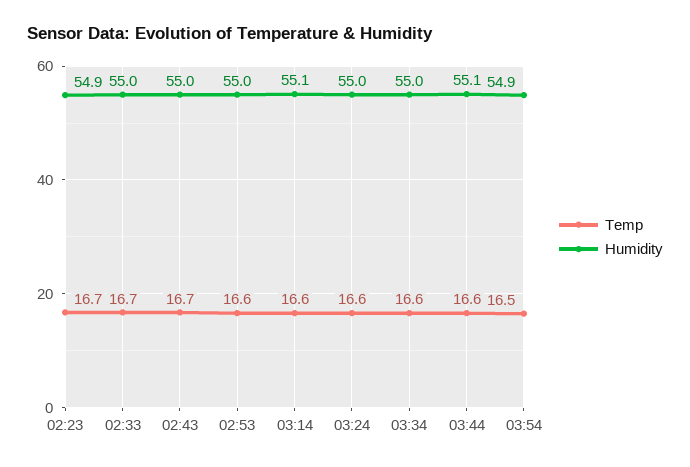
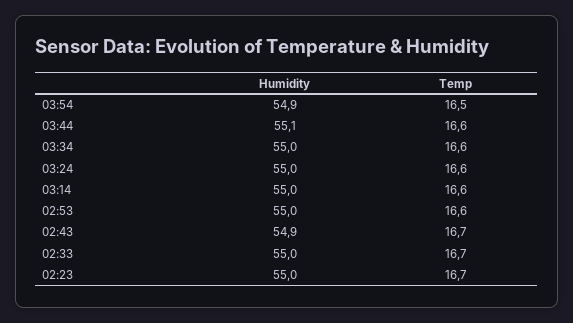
  {
    "Temp": {
      "02:23": 16.7,
      "02:33": 16.7,
      "02:43": 16.7,
      "02:53": 16.6,
      "03:14": 16.6,
      "03:24": 16.6,
      "03:34": 16.6,
      "03:44": 16.6,
      "03:54": 16.5
    },
    "Humidity": {
-     "02:23": 54.9,
+     "02:23": 55,
      "02:33": 55,
-     "02:43": 55,
+     "02:43": 54.9,
      "02:53": 55,
-     "03:14": 55.1,
+     "03:14": 55,
      "03:24": 55,
      "03:34": 55,
      "03:44": 55.1,
      "03:54": 54.9
    }
  }

